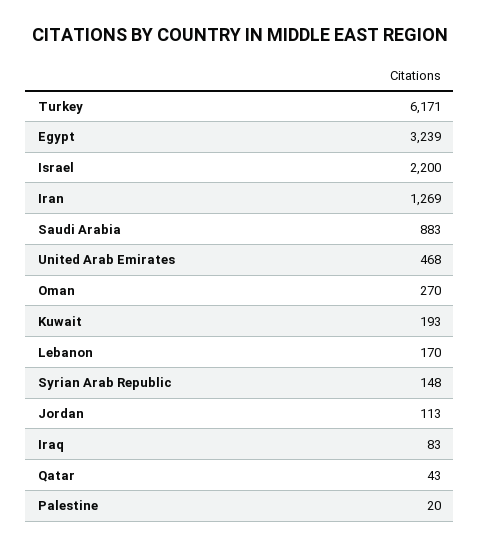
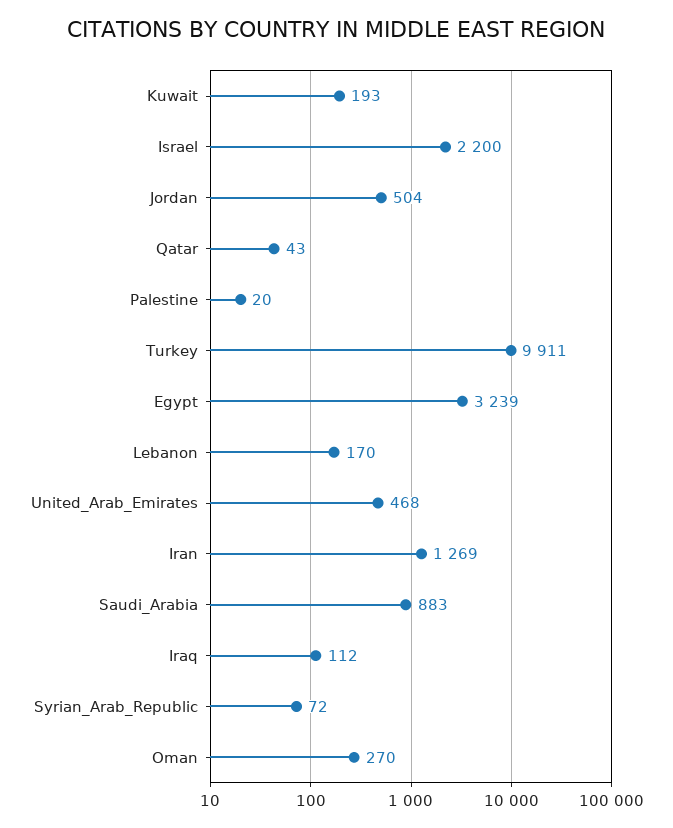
  {
-   "Turkey": 6171,
+   "Turkey": 9911,
    "Egypt": 3239,
    "Israel": 2200,
    "Iran": 1269,
    "Saudi Arabia": 883,
    "United Arab Emirates": 468,
    "Oman": 270,
    "Kuwait": 193,
    "Lebanon": 170,
-   "Syrian Arab Republic": 148,
+   "Syrian Arab Republic": 72,
-   "Jordan": 113,
+   "Jordan": 504,
-   "Iraq": 83,
+   "Iraq": 112,
    "Qatar": 43,
    "Palestine": 20
  }

